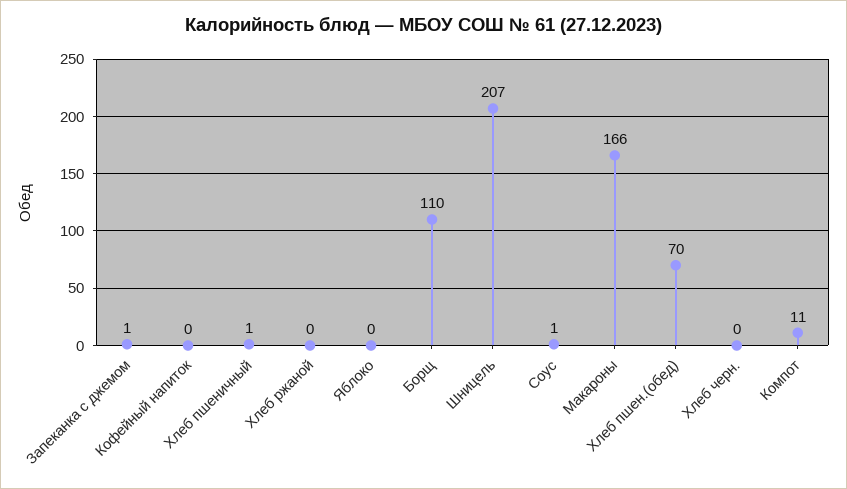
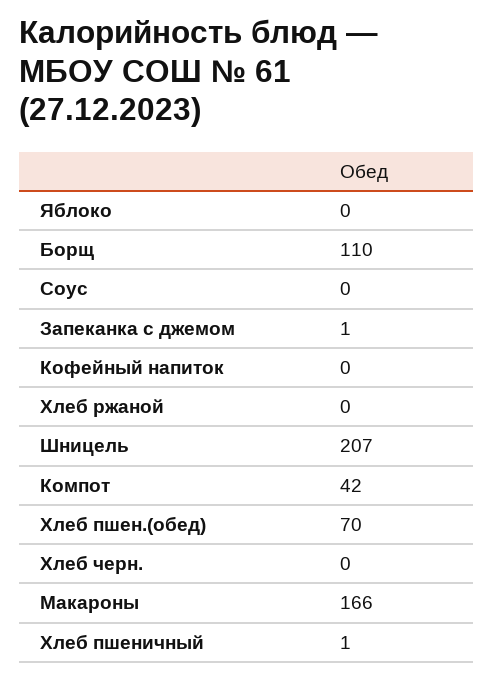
  {
    "Запеканка с джемом": 1,
    "Кофейный напиток": 0,
    "Хлеб пшеничный": 1,
    "Хлеб ржаной": 0,
    "Яблоко": 0,
    "Борщ": 110,
    "Шницель": 207,
-   "Соус": 1,
+   "Соус": 0,
    "Макароны": 166,
    "Хлеб пшен.(обед)": 70,
    "Хлеб черн.": 0,
-   "Компот": 11
+   "Компот": 42
  }

